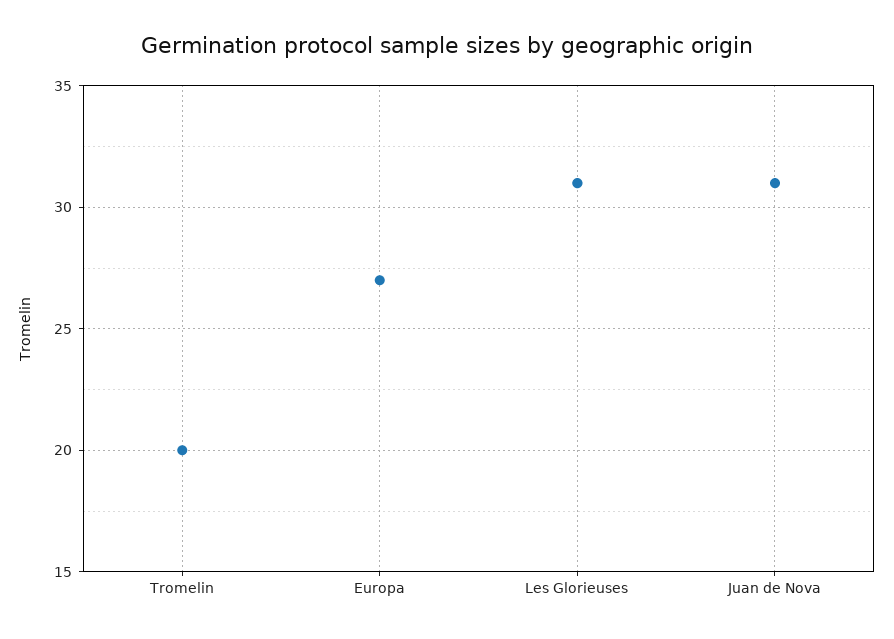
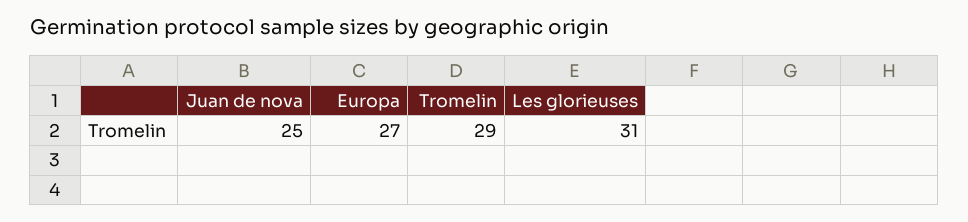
  {
-   "Tromelin": 20,
+   "Tromelin": 29,
    "Europa": 27,
    "Les Glorieuses": 31,
-   "Juan de Nova": 31
+   "Juan de Nova": 25
  }

